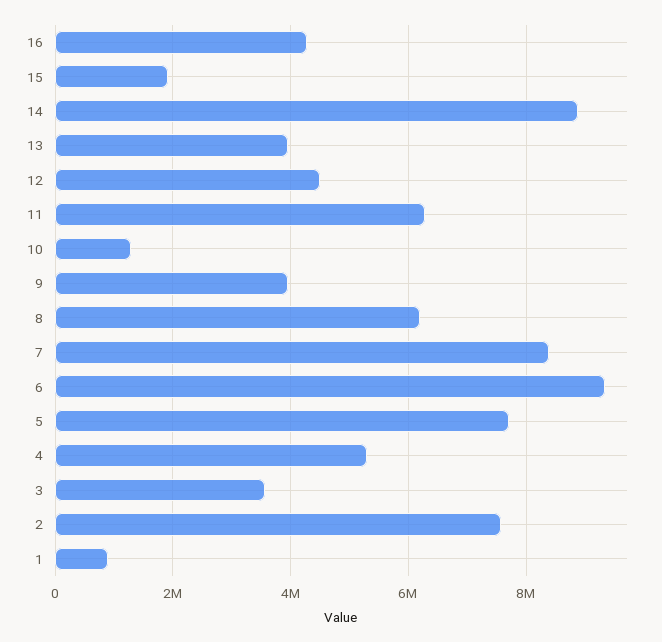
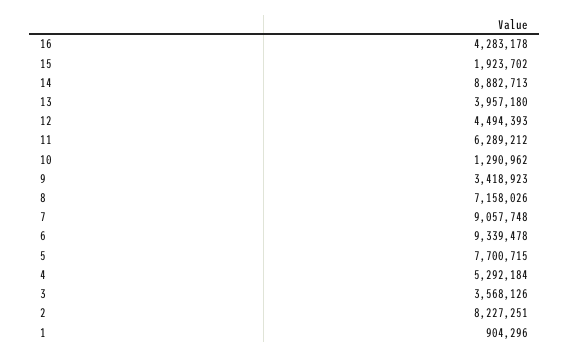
  {
    "16": 4283178,
    "15": 1923702,
    "14": 8882713,
    "13": 3957180,
    "12": 4494393,
    "11": 6289212,
    "10": 1290962,
-   "9": 4000000,
+   "9": 3418923,
-   "8": 6200000,
+   "8": 7158026,
-   "7": 8400000,
+   "7": 9057748,
    "6": 9339478,
    "5": 7700715,
    "4": 5292184,
    "3": 3568126,
-   "2": 7600000,
+   "2": 8227251,
    "1": 904296
  }

